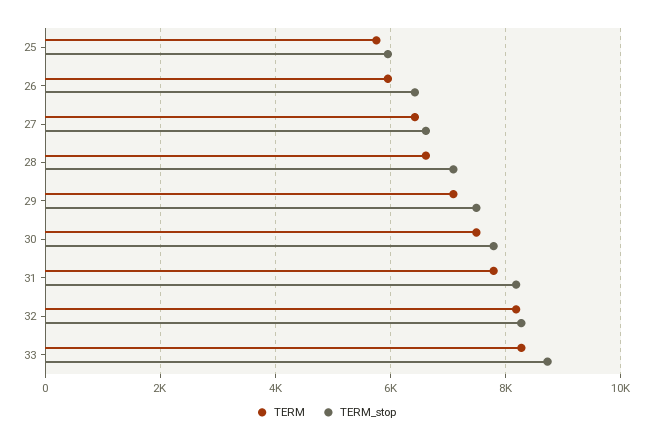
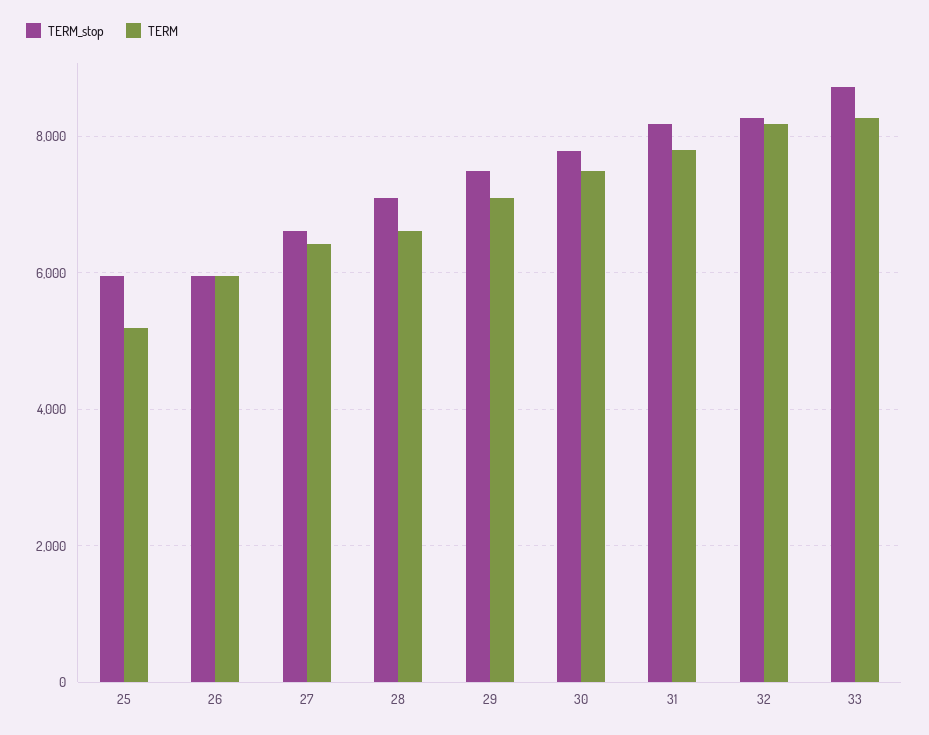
  {
    "TERM": {
-     "25": 5800,
+     "25": 5200,
      "26": 6000,
      "27": 6400,
      "28": 6600,
      "29": 7000,
      "30": 7400,
      "31": 7800,
      "32": 8200,
      "33": 8200
    },
    "TERM_stop": {
      "25": 6000,
-     "26": 6400,
+     "26": 6000,
      "27": 6600,
      "28": 7000,
      "29": 7400,
      "30": 7800,
      "31": 8200,
      "32": 8200,
      "33": 8800
    }
  }

